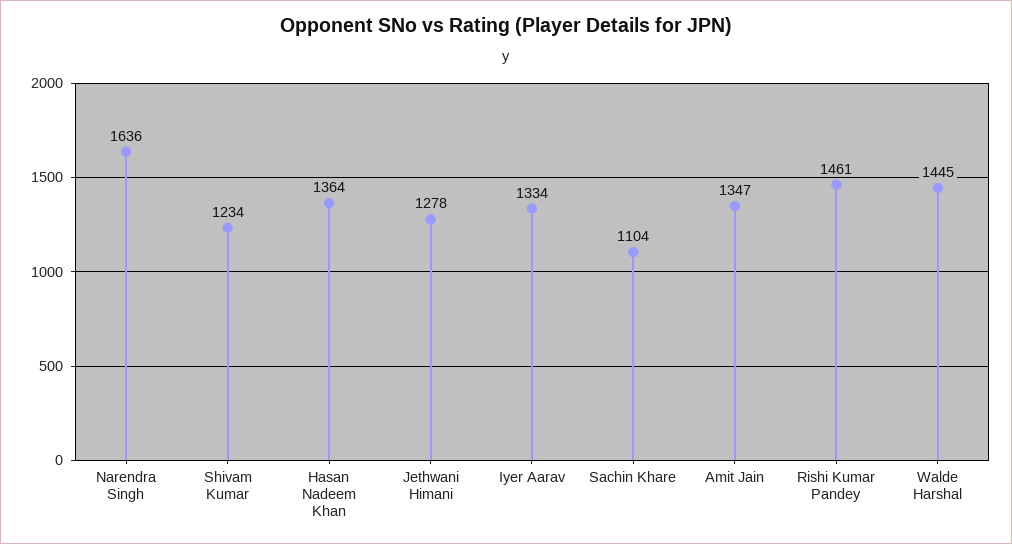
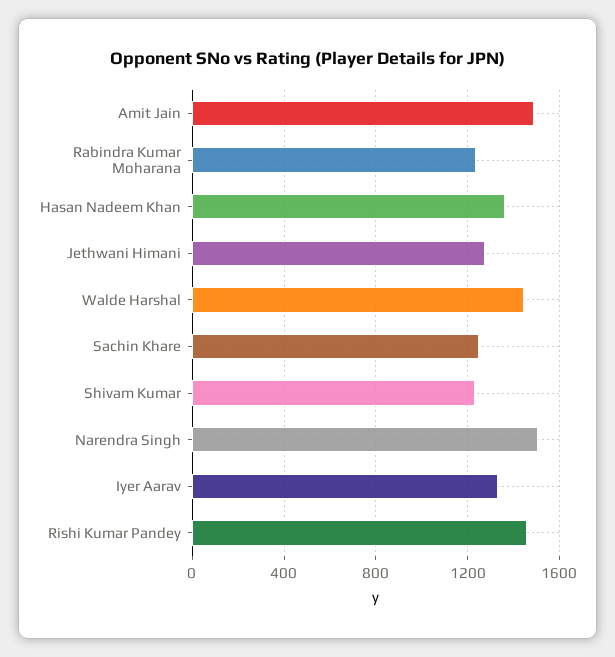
  {
-   "Narendra Singh": 1636,
+   "Narendra Singh": 1500,
    "Shivam Kumar": 1234,
    "Hasan Nadeem Khan": 1364,
    "Jethwani Himani": 1278,
    "Iyer Aarav": 1334,
-   "Sachin Khare": 1104,
+   "Sachin Khare": 1250,
-   "Amit Jain": 1347,
+   "Amit Jain": 1500,
    "Rishi Kumar Pandey": 1461,
-   "Walde Harshal": 1445
+   "Walde Harshal": 1445,
+   "Rabindra Kumar Moharana": 1250
  }

